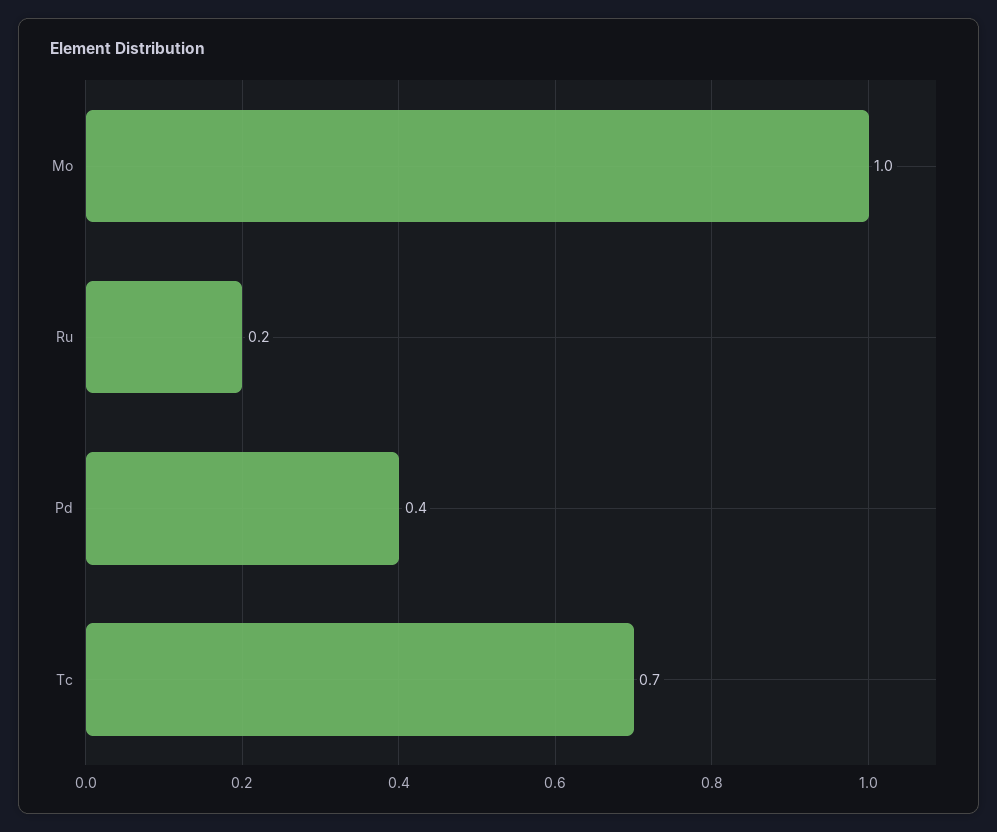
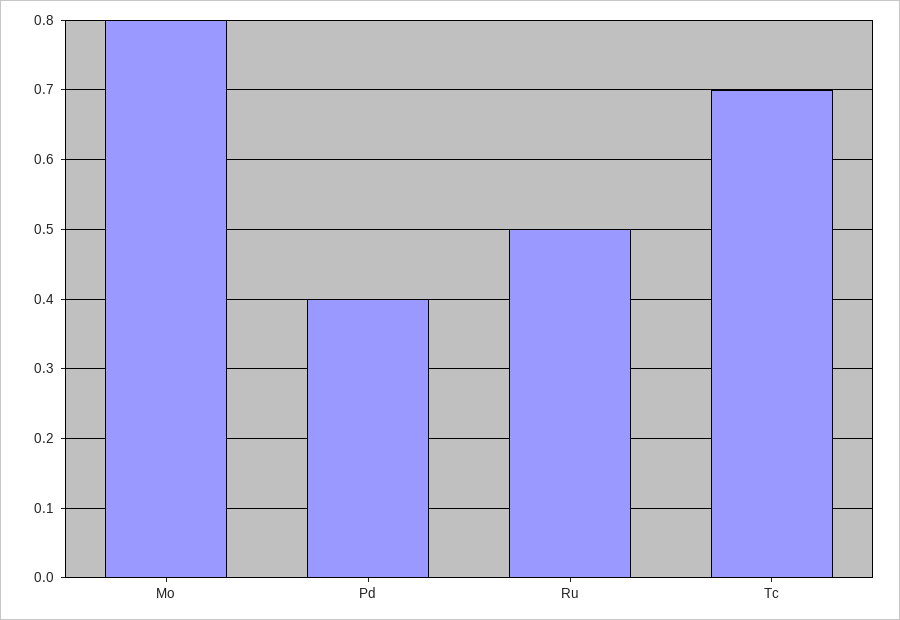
  {
-   "Mo": 1,
+   "Mo": 0.8,
-   "Ru": 0.2,
+   "Ru": 0.5,
    "Pd": 0.4,
    "Tc": 0.7
  }

